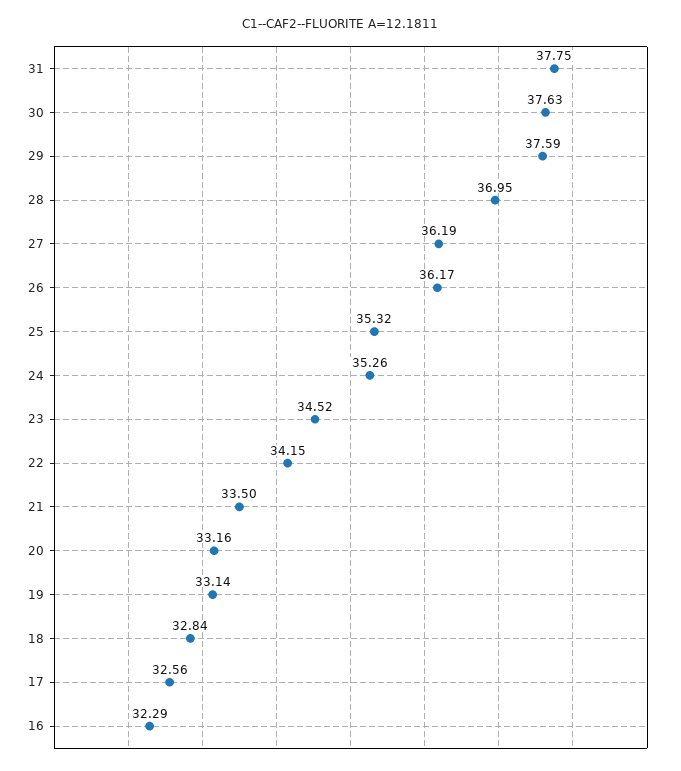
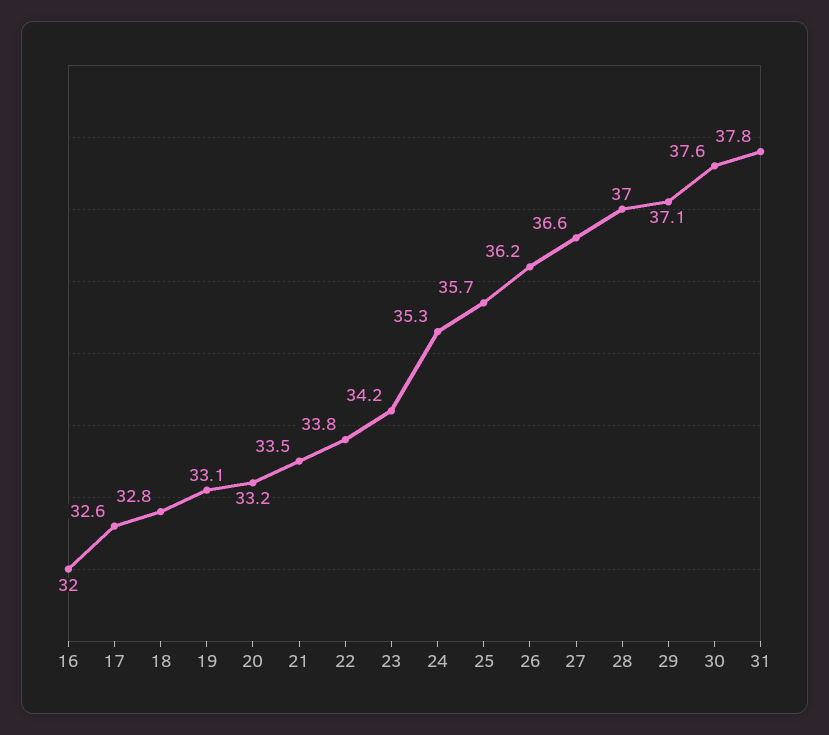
  {
    "31": 37.75,
    "30": 37.63,
-   "29": 37.59,
+   "29": 37.1,
    "28": 36.95,
-   "27": 36.19,
+   "27": 36.6,
    "26": 36.17,
-   "25": 35.32,
+   "25": 35.7,
    "24": 35.26,
-   "23": 34.52,
+   "23": 34.2,
-   "22": 34.15,
+   "22": 33.8,
    "21": 33.5,
    "20": 33.16,
    "19": 33.14,
    "18": 32.84,
    "17": 32.56,
-   "16": 32.29
+   "16": 32
  }

